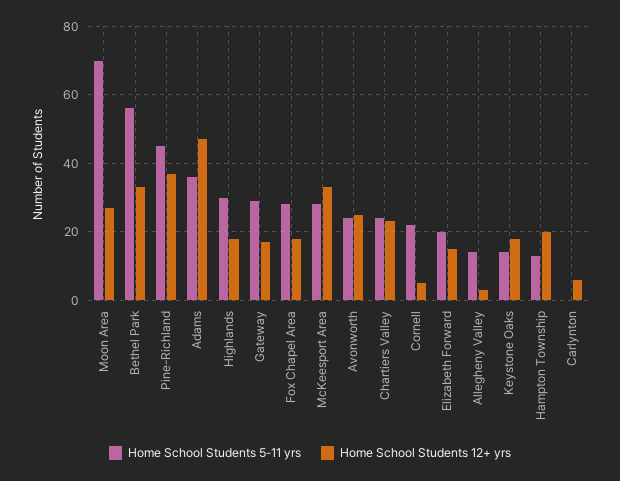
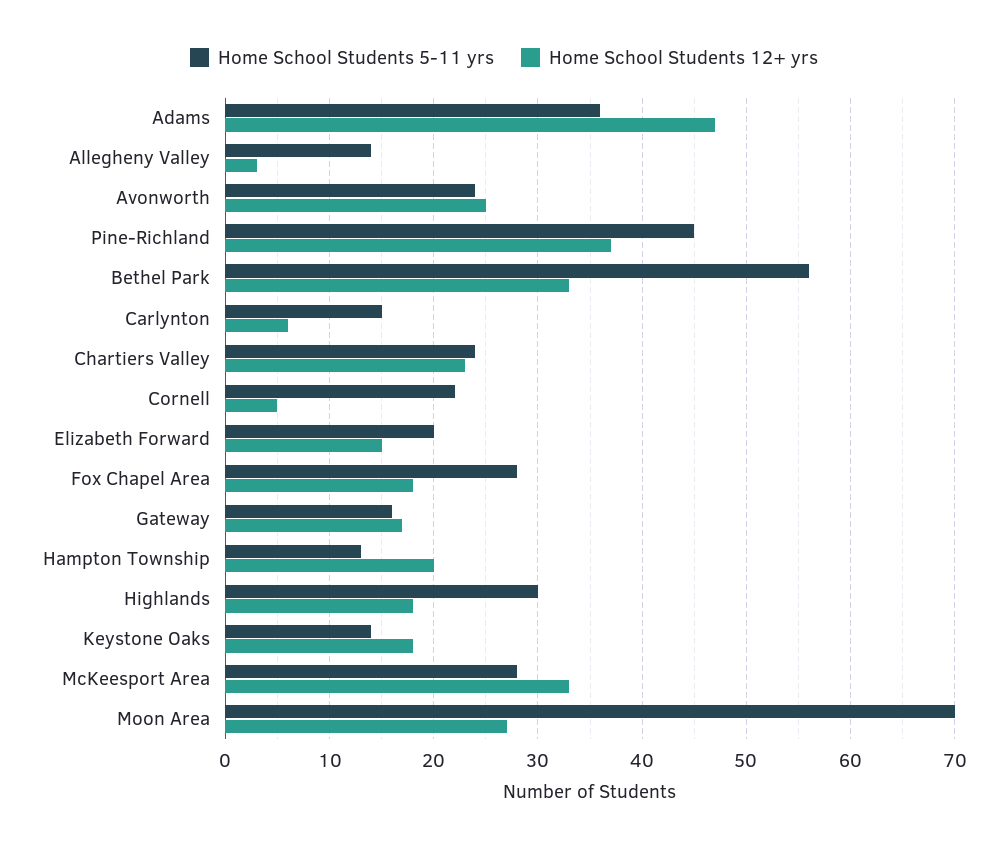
  {
    "Home School Students 5-11 yrs": {
      "Moon Area": 70,
      "Bethel Park": 56,
      "Pine-Richland": 45,
      "Adams": 36,
      "Highlands": 30,
-     "Gateway": 30,
+     "Gateway": 16,
      "Fox Chapel Area": 28,
      "McKeesport Area": 28,
      "Avonworth": 24,
      "Chartiers Valley": 24,
      "Cornell": 22,
      "Elizabeth Forward": 20,
      "Allegheny Valley": 14,
      "Keystone Oaks": 14,
      "Hampton Township": 13,
-     "Carlynton": 0
+     "Carlynton": 15
    },
    "Home School Students 12+ yrs": {
      "Moon Area": 27,
      "Bethel Park": 33,
      "Pine-Richland": 37,
      "Adams": 47,
      "Highlands": 18,
      "Gateway": 17,
      "Fox Chapel Area": 18,
      "McKeesport Area": 33,
      "Avonworth": 25,
      "Chartiers Valley": 23,
      "Cornell": 5,
      "Elizabeth Forward": 15,
      "Allegheny Valley": 3,
      "Keystone Oaks": 18,
      "Hampton Township": 20,
      "Carlynton": 6
    }
  }

